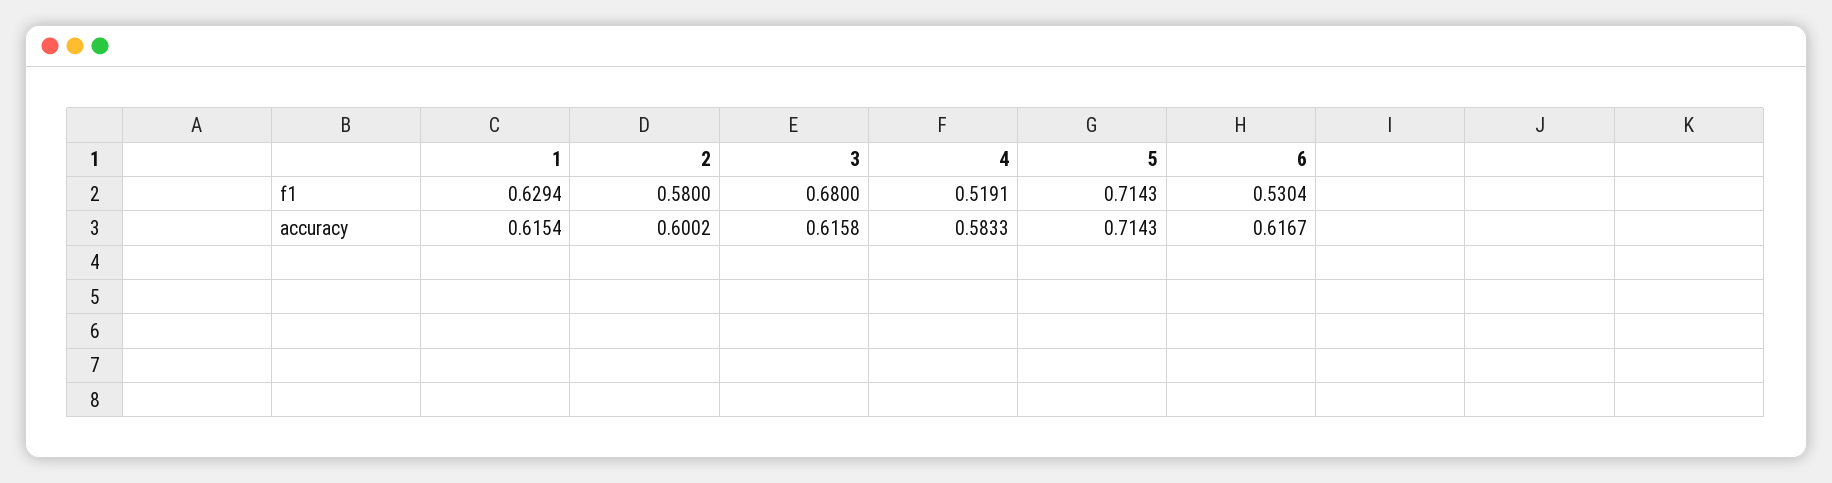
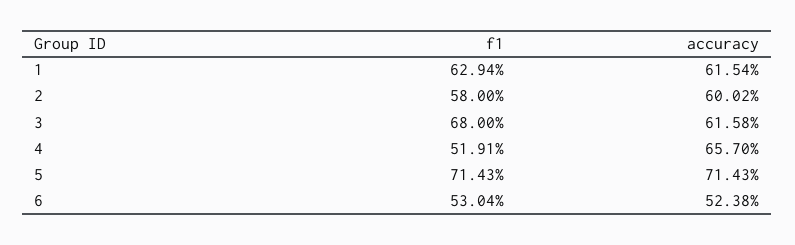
  {
    "1": {
      "f1": 0.6294,
      "accuracy": 0.6154
    },
    "2": {
      "f1": 0.58,
      "accuracy": 0.6002
    },
    "3": {
      "f1": 0.68,
      "accuracy": 0.6158
    },
    "4": {
      "f1": 0.5191,
-     "accuracy": 0.5833
+     "accuracy": 0.657
    },
    "5": {
      "f1": 0.7143,
      "accuracy": 0.7143
    },
    "6": {
      "f1": 0.5304,
-     "accuracy": 0.6167
+     "accuracy": 0.5238
    }
  }

